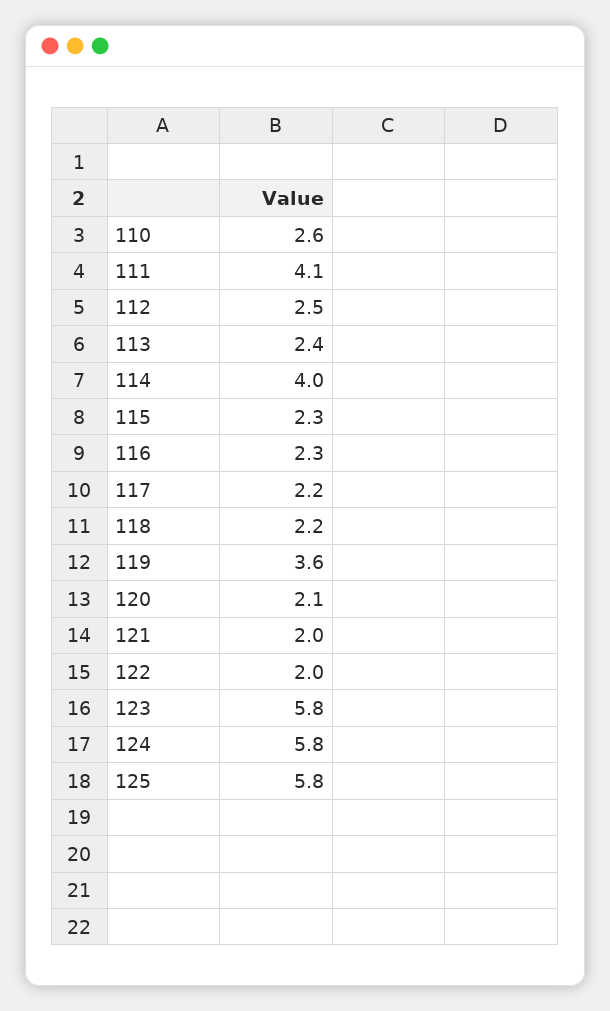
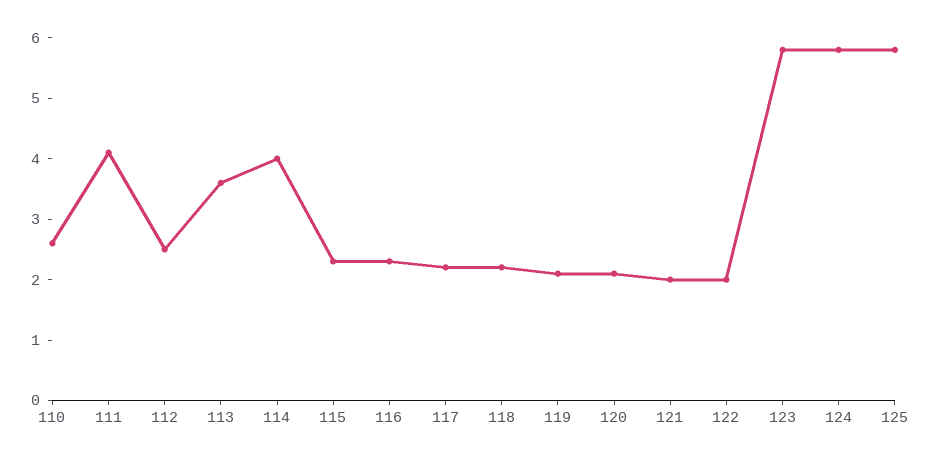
  {
    "110": 2.6,
    "111": 4.1,
    "112": 2.5,
-   "113": 2.4,
+   "113": 3.5,
    "114": 4,
    "115": 2.3,
    "116": 2.3,
    "117": 2.2,
    "118": 2.2,
-   "119": 3.6,
+   "119": 2,
    "120": 2.1,
    "121": 2,
    "122": 2,
    "123": 5.8,
    "124": 5.8,
    "125": 5.8
  }

